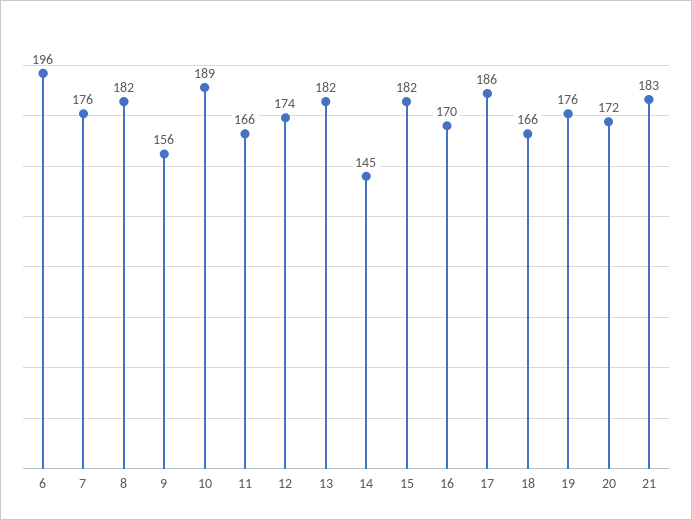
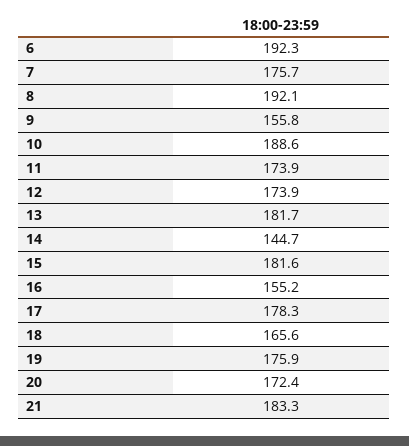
  {
-   "6": 196,
+   "6": 192.3,
    "7": 175.7,
-   "8": 182,
+   "8": 192.1,
    "9": 155.8,
    "10": 188.6,
-   "11": 166,
+   "11": 173.9,
    "12": 173.9,
    "13": 181.7,
    "14": 144.7,
    "15": 181.6,
-   "16": 170,
+   "16": 155.2,
-   "17": 186,
+   "17": 178.3,
    "18": 165.6,
    "19": 175.9,
    "20": 172.4,
    "21": 183.3
  }

